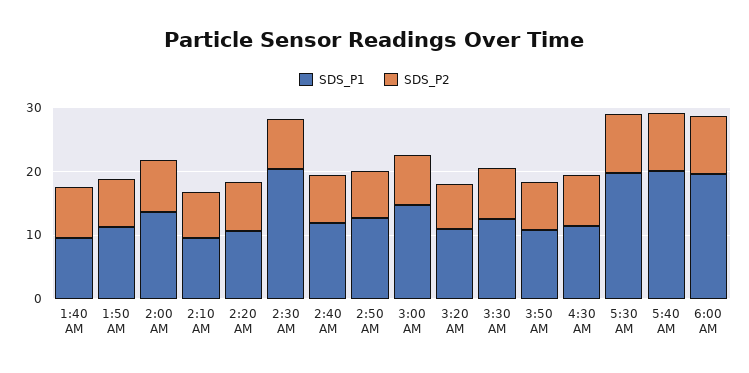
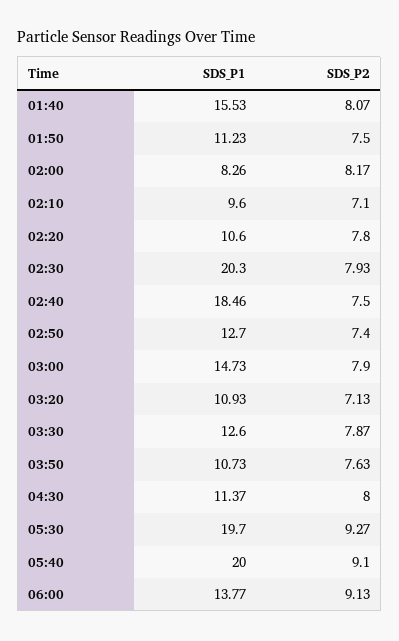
  {
    "SDS_P1": {
-     "1:40 AM": 10,
+     "1:40 AM": 15.53,
      "1:50 AM": 11.23,
-     "2:00 AM": 14,
+     "2:00 AM": 8.26,
      "2:10 AM": 9.6,
      "2:20 AM": 10.6,
      "2:30 AM": 20.3,
-     "2:40 AM": 12,
+     "2:40 AM": 18.46,
      "2:50 AM": 12.7,
      "3:00 AM": 14.73,
      "3:20 AM": 10.93,
      "3:30 AM": 12.6,
      "3:50 AM": 10.73,
      "4:30 AM": 11.37,
      "5:30 AM": 19.7,
      "5:40 AM": 20,
-     "6:00 AM": 20
+     "6:00 AM": 13.77
    },
    "SDS_P2": {
      "1:40 AM": 8.07,
      "1:50 AM": 7.5,
      "2:00 AM": 8.17,
      "2:10 AM": 7.1,
      "2:20 AM": 7.8,
      "2:30 AM": 7.93,
      "2:40 AM": 7.5,
      "2:50 AM": 7.4,
      "3:00 AM": 7.9,
      "3:20 AM": 7.13,
      "3:30 AM": 7.87,
      "3:50 AM": 7.63,
      "4:30 AM": 8,
      "5:30 AM": 9.27,
      "5:40 AM": 9.1,
      "6:00 AM": 9.13
    }
  }

